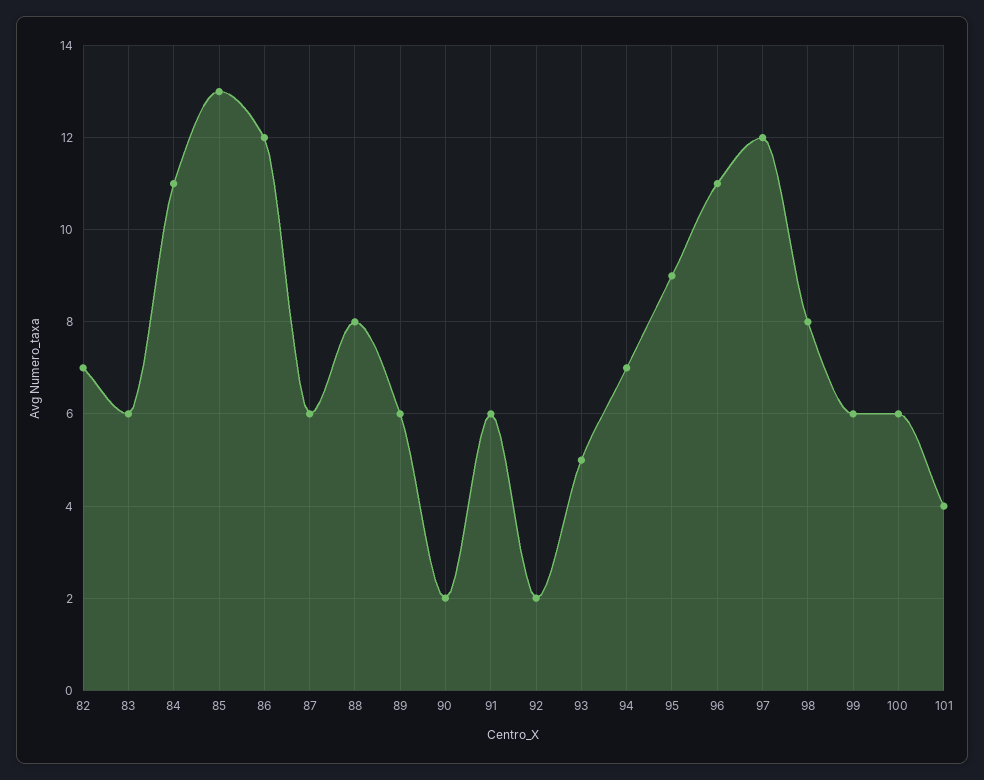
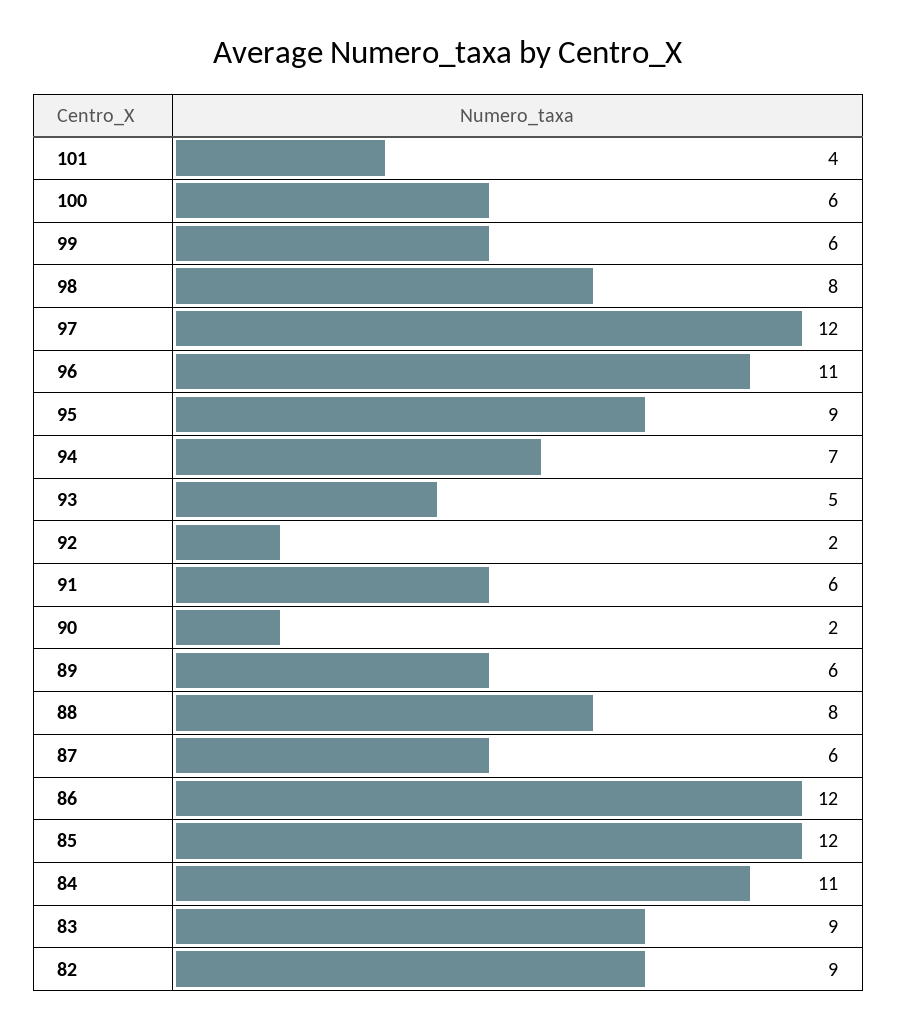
  {
-   "82": 7,
+   "82": 9,
-   "83": 6,
+   "83": 9,
    "84": 11,
-   "85": 13,
+   "85": 12,
    "86": 12,
    "87": 6,
    "88": 8,
    "89": 6,
    "90": 2,
    "91": 6,
    "92": 2,
    "93": 5,
    "94": 7,
    "95": 9,
    "96": 11,
    "97": 12,
    "98": 8,
    "99": 6,
    "100": 6,
    "101": 4
  }

